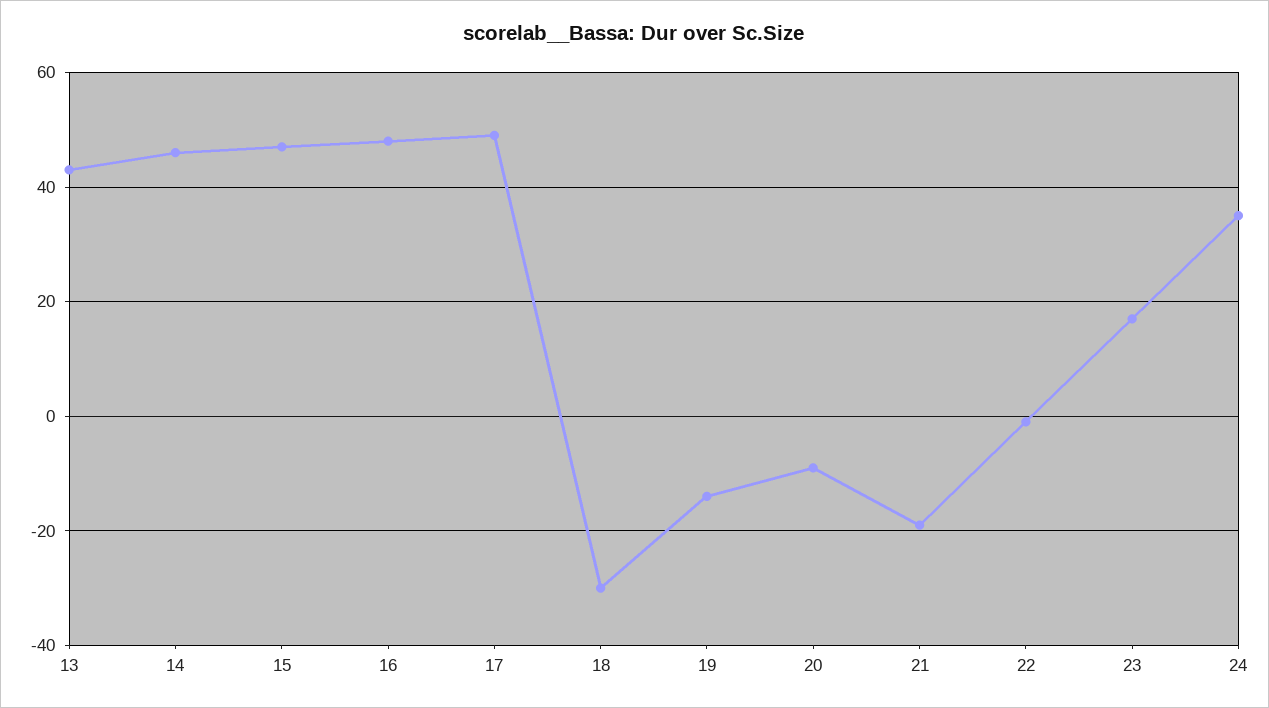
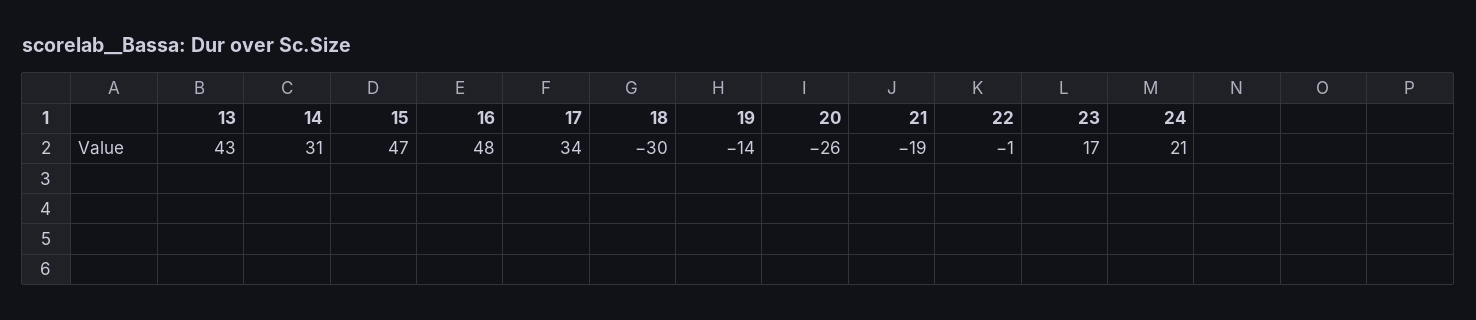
  {
    "13": 43,
-   "14": 45,
+   "14": 31,
    "15": 47,
    "16": 48,
-   "17": 50,
+   "17": 34,
    "18": -30,
    "19": -14,
-   "20": -10,
+   "20": -26,
    "21": -19,
    "22": -1,
    "23": 17,
-   "24": 35
+   "24": 21
  }

